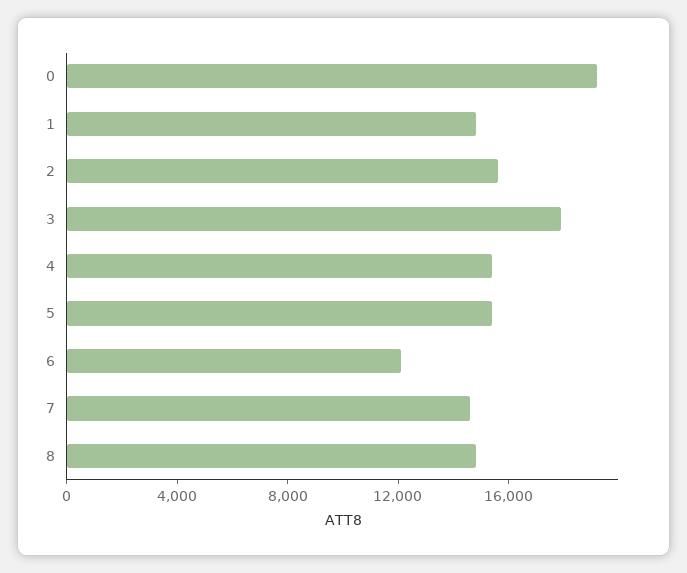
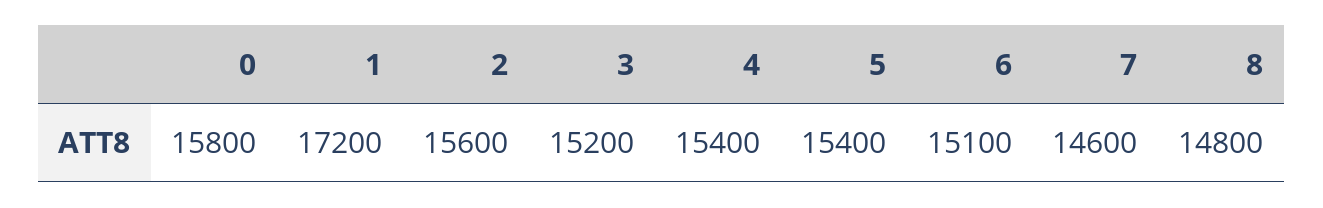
  {
-   "0": 19000,
+   "0": 15800,
-   "1": 15000,
+   "1": 17200,
    "2": 15600,
-   "3": 18000,
+   "3": 15200,
    "4": 15400,
    "5": 15400,
-   "6": 12000,
+   "6": 15100,
    "7": 14600,
    "8": 14800
  }

